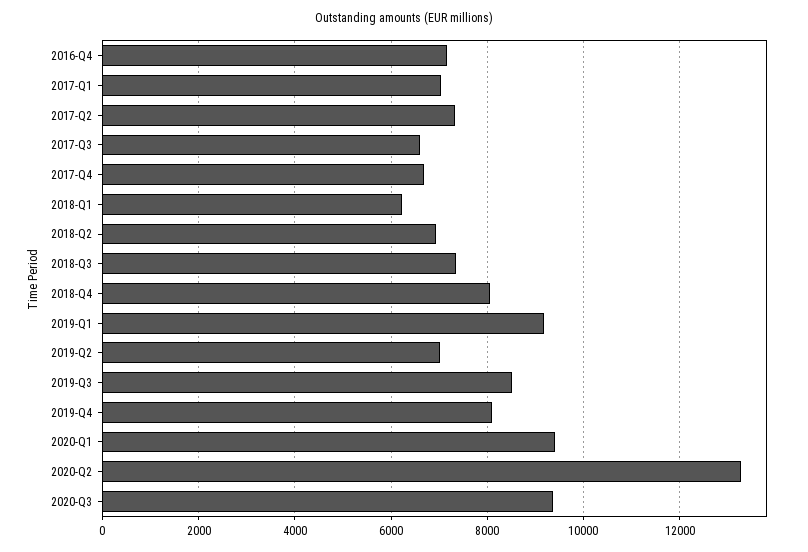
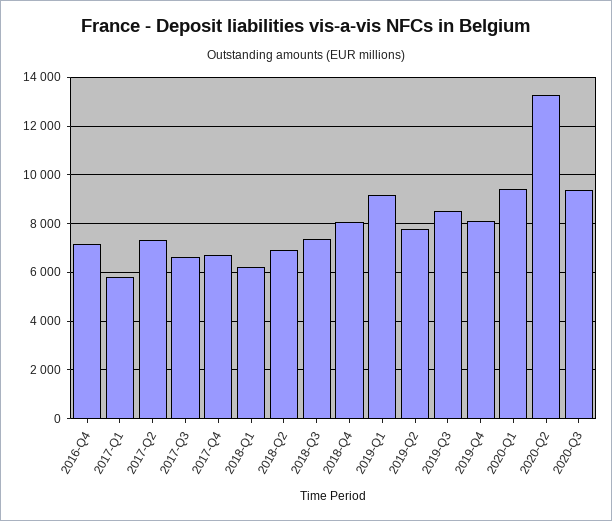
  {
    "2016-Q4": 7200,
-   "2017-Q1": 7000,
+   "2017-Q1": 5750,
    "2017-Q2": 7400,
    "2017-Q3": 6600,
    "2017-Q4": 6600,
    "2018-Q1": 6200,
    "2018-Q2": 7000,
    "2018-Q3": 7400,
    "2018-Q4": 8000,
    "2019-Q1": 9200,
-   "2019-Q2": 7000,
+   "2019-Q2": 7750,
    "2019-Q3": 8600,
    "2019-Q4": 8000,
    "2020-Q1": 9400,
    "2020-Q2": 13200,
    "2020-Q3": 9400
  }

